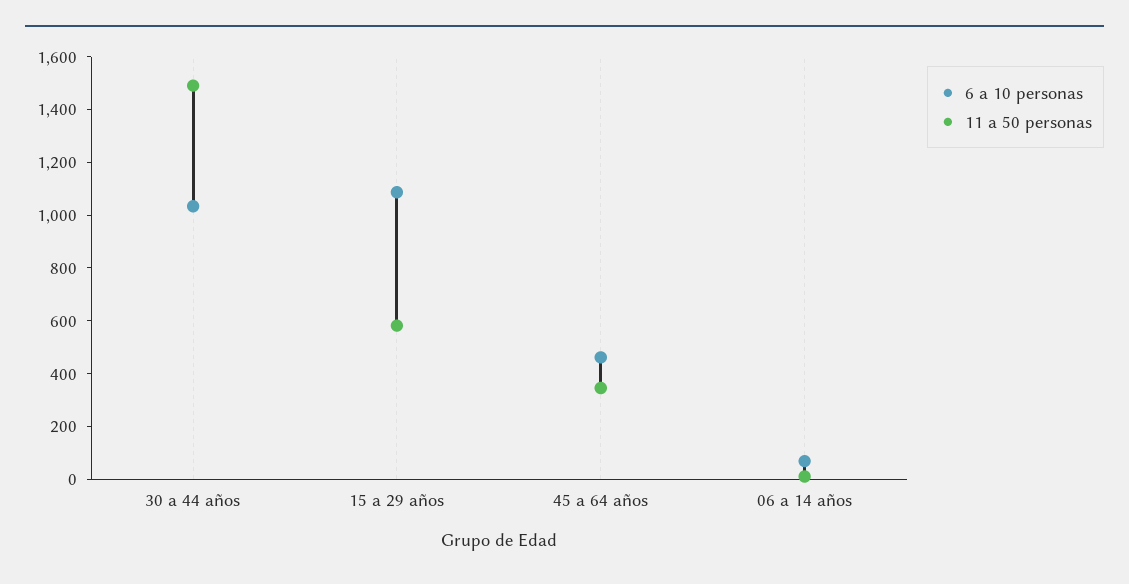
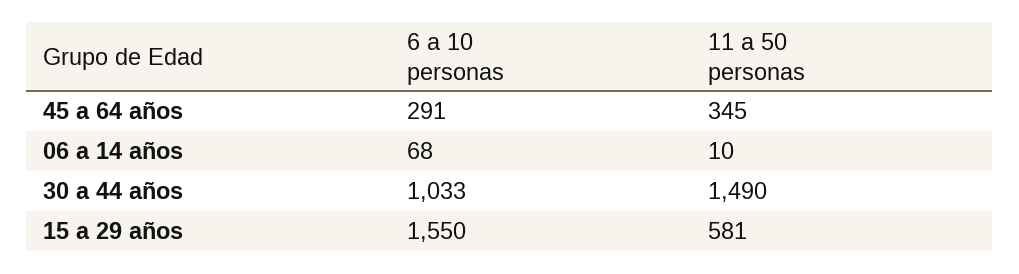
  {
    "6 a 10 personas": {
      "30 a 44 años": 1033,
-     "15 a 29 años": 1100,
+     "15 a 29 años": 1550,
-     "45 a 64 años": 450,
+     "45 a 64 años": 291,
      "06 a 14 años": 68
    },
    "11 a 50 personas": {
      "30 a 44 años": 1490,
      "15 a 29 años": 581,
      "45 a 64 años": 345,
      "06 a 14 años": 10
    }
  }

